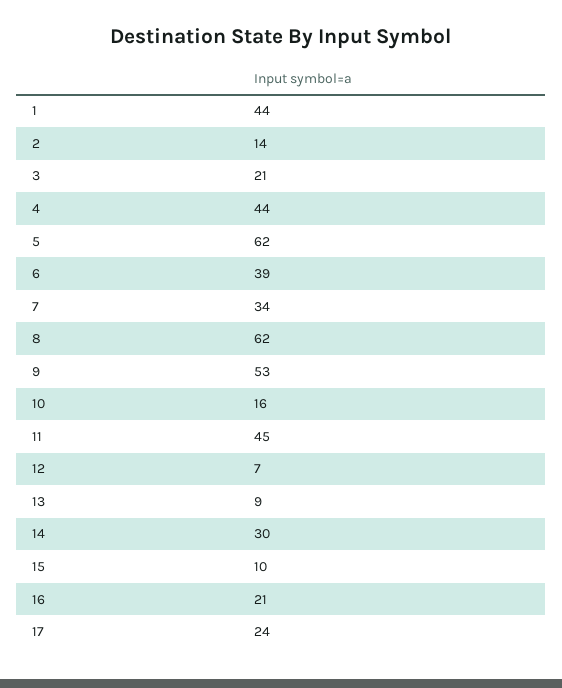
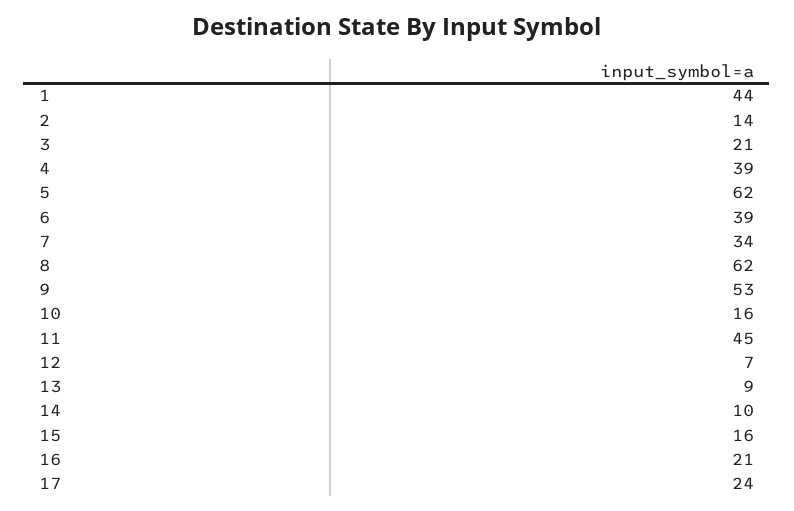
  {
    "1": 44,
    "2": 14,
    "3": 21,
-   "4": 44,
+   "4": 39,
    "5": 62,
    "6": 39,
    "7": 34,
    "8": 62,
    "9": 53,
    "10": 16,
    "11": 45,
    "12": 7,
    "13": 9,
-   "14": 30,
+   "14": 10,
-   "15": 10,
+   "15": 16,
    "16": 21,
    "17": 24
  }

